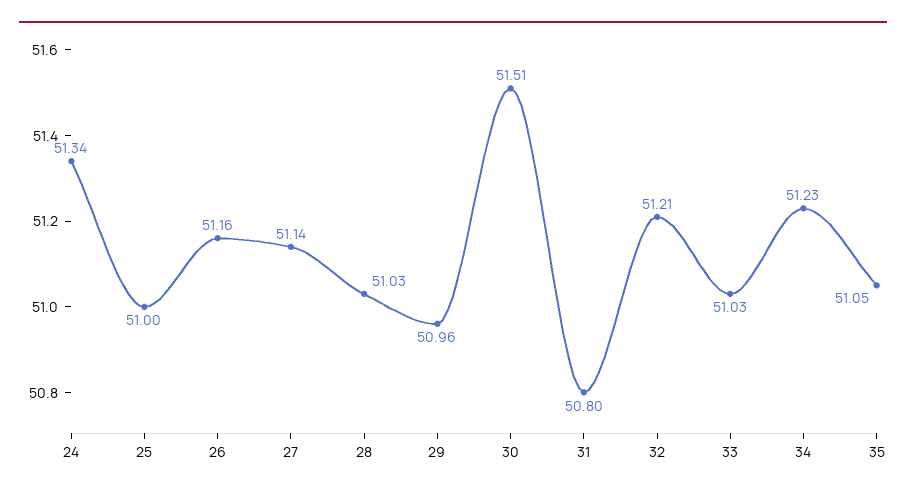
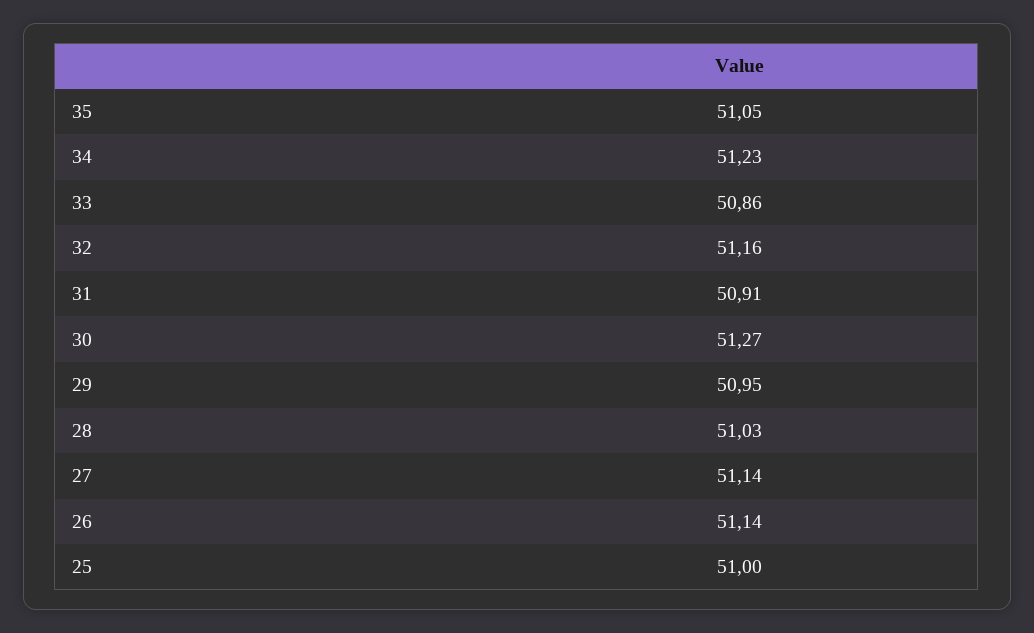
  {
-   "24": 51.34,
    "25": 51,
-   "26": 51.16,
+   "26": 51.14,
    "27": 51.14,
    "28": 51.03,
-   "29": 50.96,
+   "29": 50.95,
-   "30": 51.51,
+   "30": 51.27,
-   "31": 50.8,
+   "31": 50.91,
-   "32": 51.21,
+   "32": 51.16,
-   "33": 51.03,
+   "33": 50.86,
    "34": 51.23,
    "35": 51.05
  }

